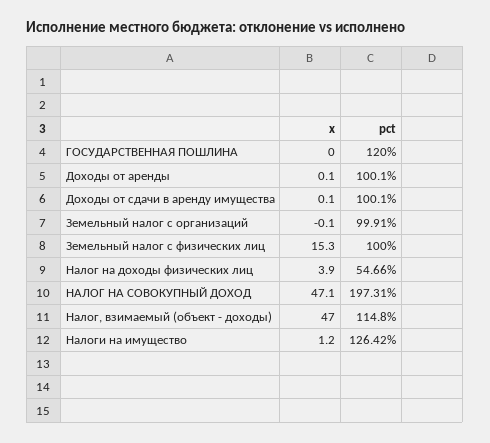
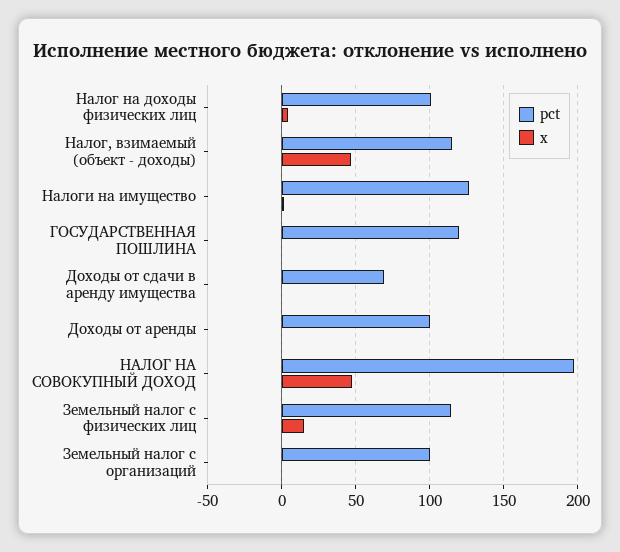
  {
    "x": {
      "ГОСУДАРСТВЕННАЯ ПОШЛИНА": 0,
      "Доходы от аренды": 0.1,
      "Доходы от сдачи в аренду имущества": 0.1,
      "Земельный налог с организаций": -0.1,
      "Земельный налог с физических лиц": 15.3,
      "Налог на доходы физических лиц": 3.9,
      "НАЛОГ НА СОВОКУПНЫЙ ДОХОД": 47.1,
      "Налог, взимаемый (объект - доходы)": 47,
      "Налоги на имущество": 1.2
    },
    "pct": {
      "ГОСУДАРСТВЕННАЯ ПОШЛИНА": 120,
      "Доходы от аренды": 100.1,
-     "Доходы от сдачи в аренду имущества": 100.1,
+     "Доходы от сдачи в аренду имущества": 70,
      "Земельный налог с организаций": 99.91,
-     "Земельный налог с физических лиц": 100,
+     "Земельный налог с физических лиц": 115,
-     "Налог на доходы физических лиц": 54.66,
+     "Налог на доходы физических лиц": 100,
      "НАЛОГ НА СОВОКУПНЫЙ ДОХОД": 197.31,
      "Налог, взимаемый (объект - доходы)": 114.8,
      "Налоги на имущество": 126.42
    }
  }

